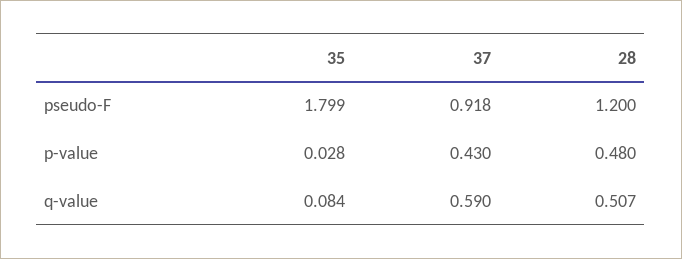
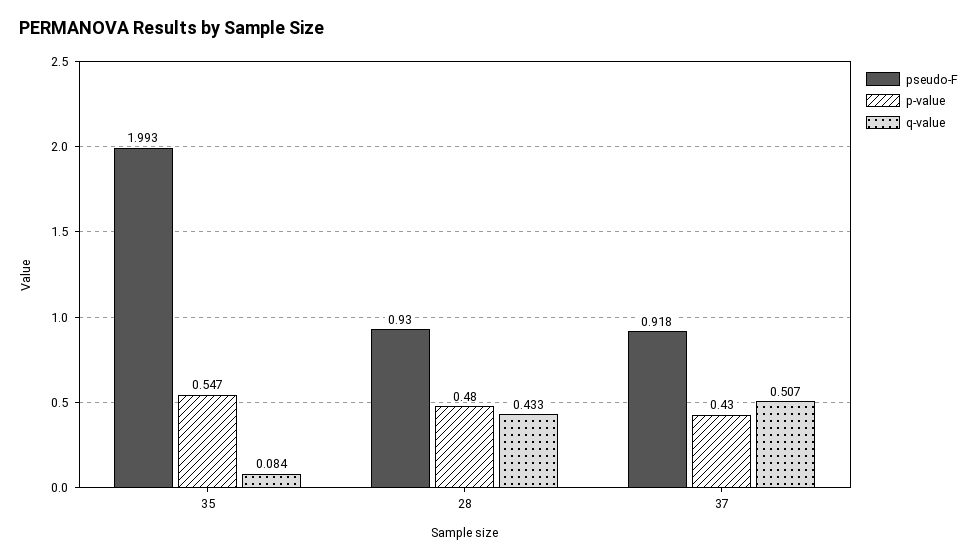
  {
    "pseudo-F": {
-     "35": 1.799,
+     "35": 1.993,
      "37": 0.918,
-     "28": 1.2
+     "28": 0.93
    },
    "p-value": {
-     "35": 0.028,
+     "35": 0.547,
      "37": 0.43,
      "28": 0.48
    },
    "q-value": {
      "35": 0.084,
-     "37": 0.59,
+     "37": 0.507,
-     "28": 0.507
+     "28": 0.433
    }
  }

